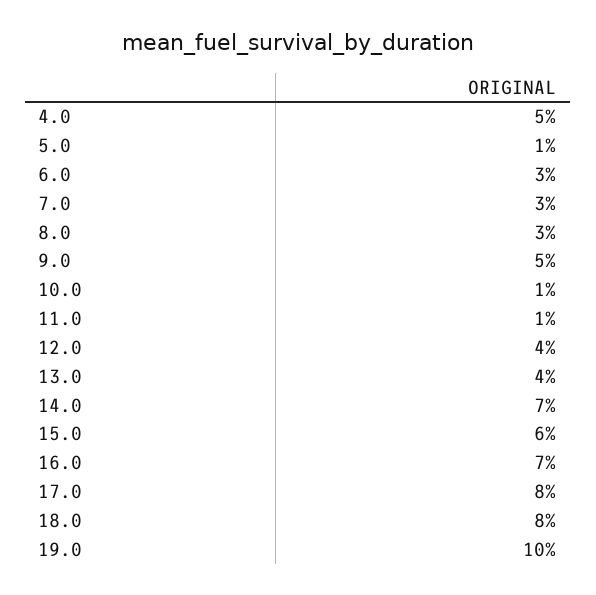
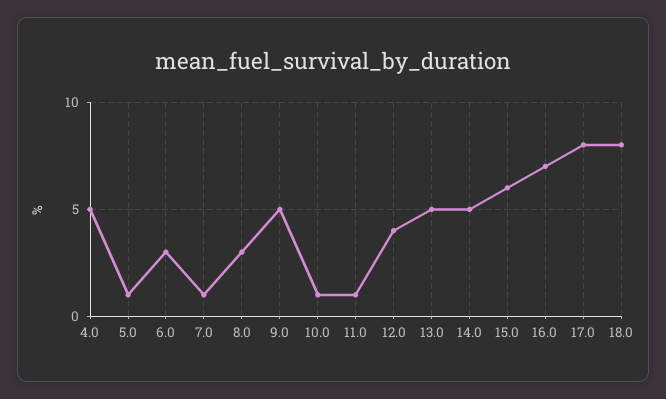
  {
    "4.0": 5,
    "5.0": 1,
    "6.0": 3,
-   "7.0": 3,
+   "7.0": 1,
    "8.0": 3,
    "9.0": 5,
    "10.0": 1,
    "11.0": 1,
    "12.0": 4,
-   "13.0": 4,
+   "13.0": 5,
-   "14.0": 7,
+   "14.0": 5,
    "15.0": 6,
    "16.0": 7,
    "17.0": 8,
-   "18.0": 8,
+   "18.0": 8
-   "19.0": 10
  }

